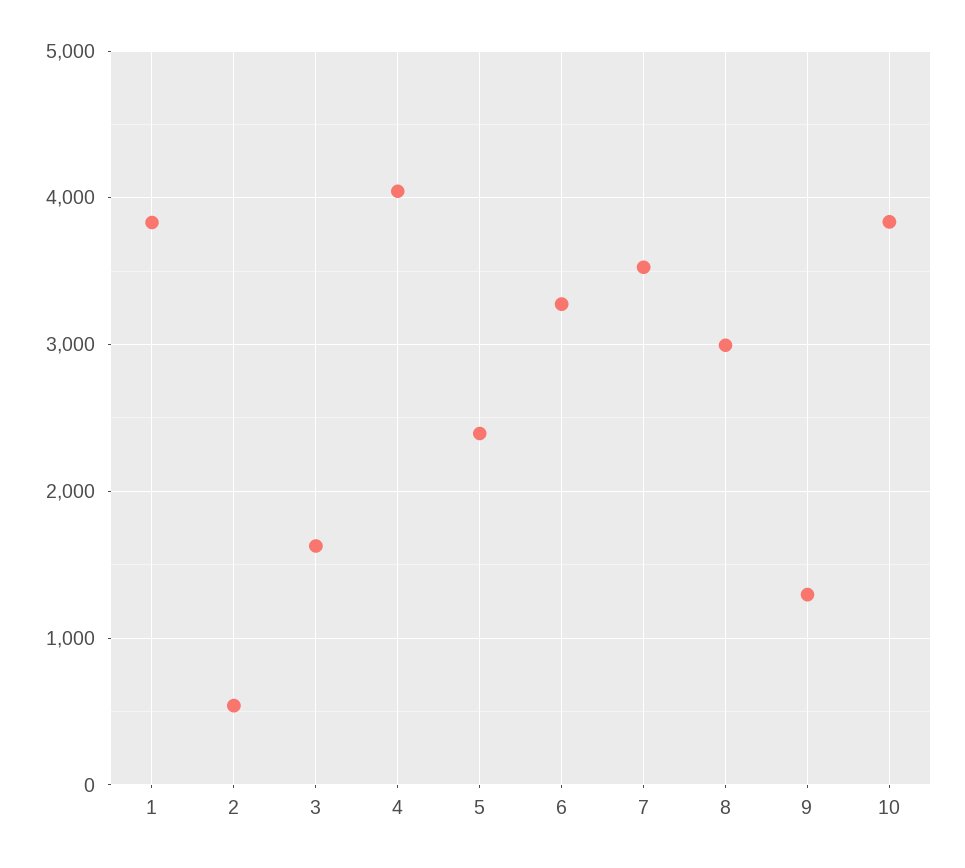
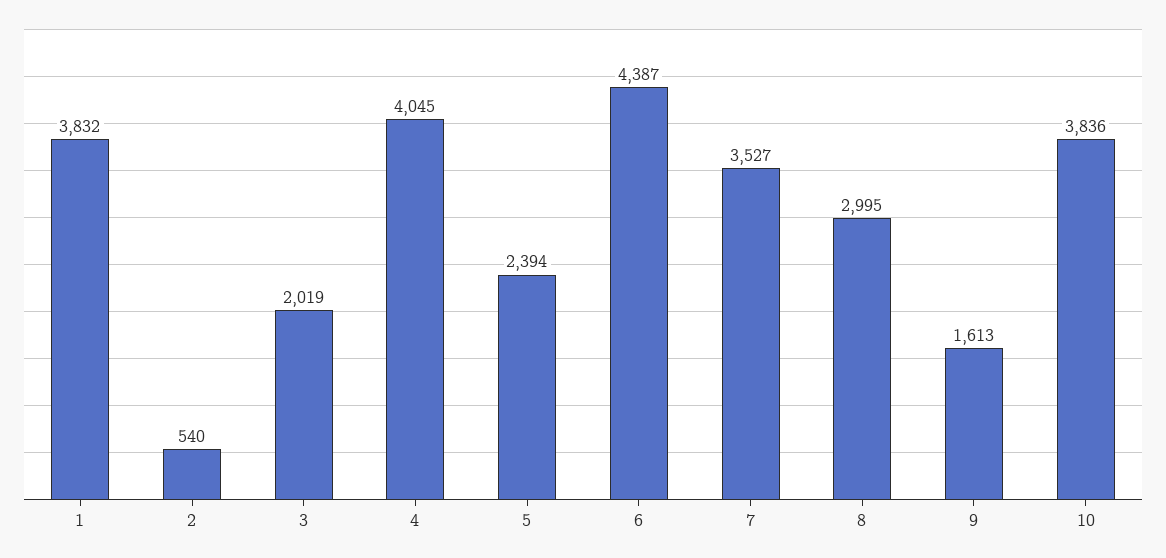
  {
    "1": 3832,
    "2": 540,
-   "3": 1600,
+   "3": 2019,
    "4": 4045,
    "5": 2394,
-   "6": 3300,
+   "6": 4387,
    "7": 3527,
    "8": 2995,
-   "9": 1300,
+   "9": 1613,
    "10": 3836
  }

